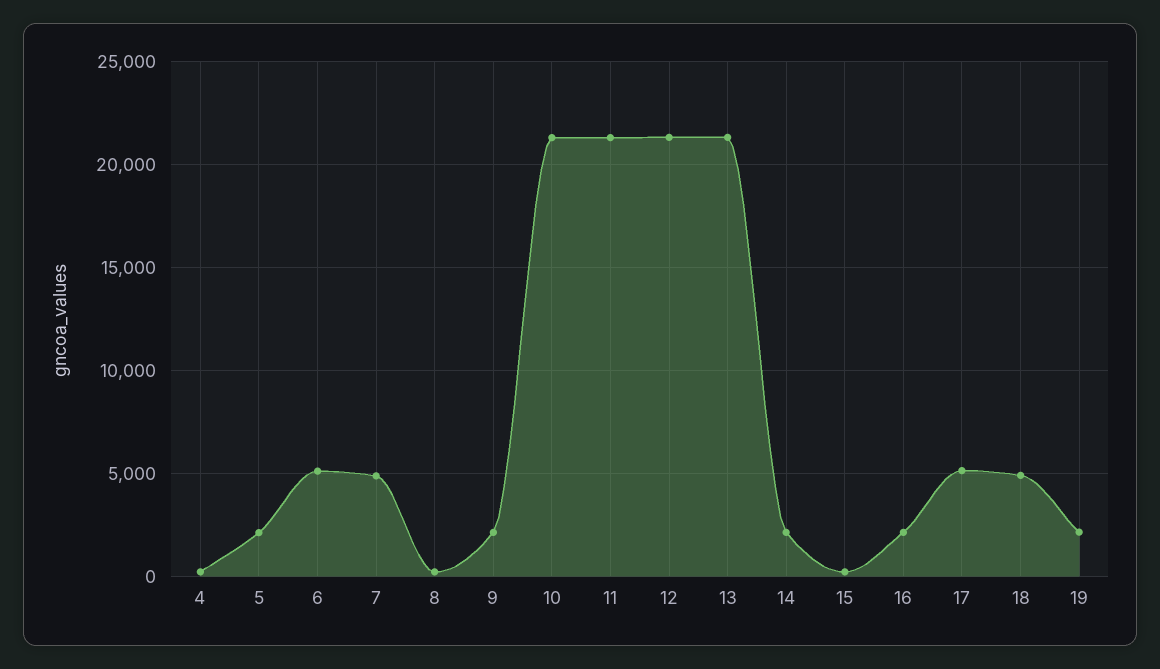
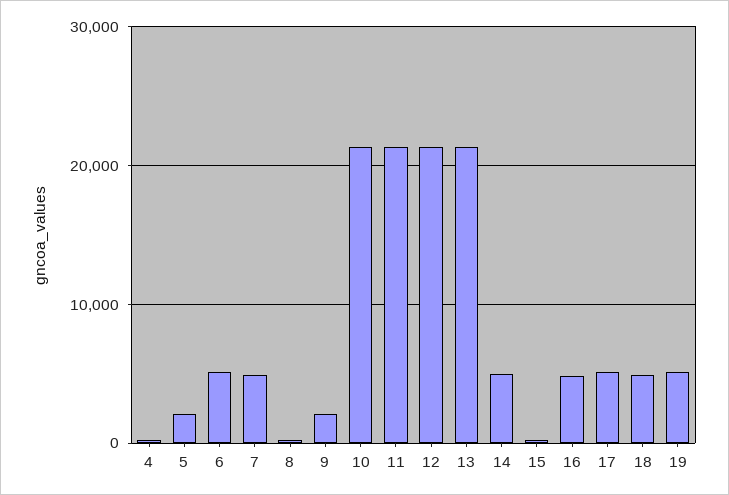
  {
    "4": 0,
    "5": 2000,
    "6": 5000,
    "7": 5000,
    "8": 0,
    "9": 2000,
    "10": 21500,
    "11": 21500,
    "12": 21500,
    "13": 21500,
-   "14": 2000,
+   "14": 5000,
    "15": 0,
-   "16": 2000,
+   "16": 5000,
    "17": 5000,
    "18": 5000,
-   "19": 2000
+   "19": 5000
  }

